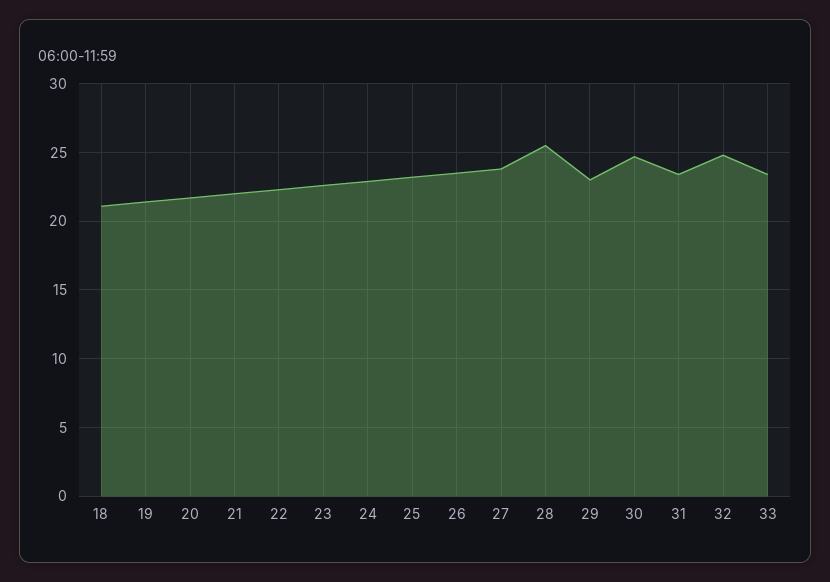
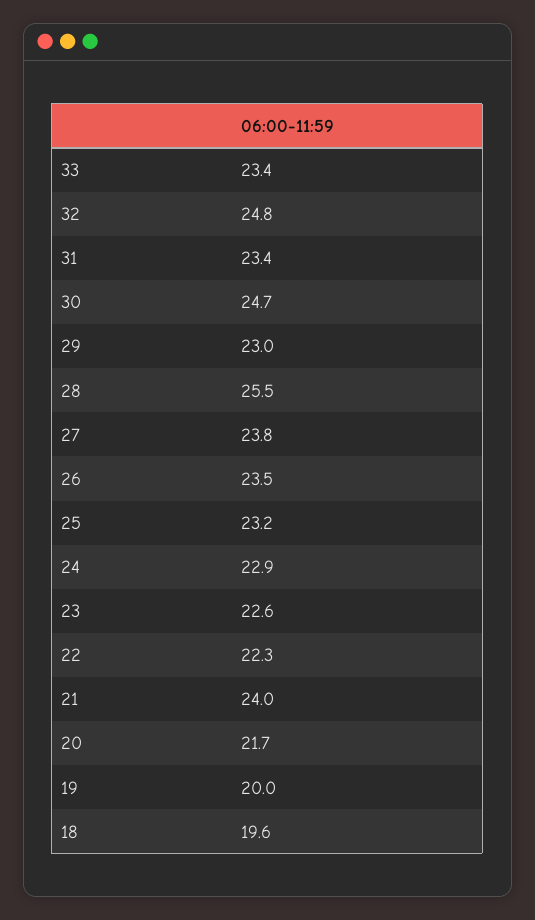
  {
-   "18": 21,
+   "18": 19.6,
-   "19": 21.5,
+   "19": 20,
    "20": 21.7,
-   "21": 22,
+   "21": 24,
    "22": 22.3,
    "23": 22.6,
    "24": 22.9,
    "25": 23.2,
    "26": 23.5,
    "27": 23.8,
    "28": 25.5,
    "29": 23,
    "30": 24.7,
    "31": 23.4,
    "32": 24.8,
    "33": 23.4
  }

